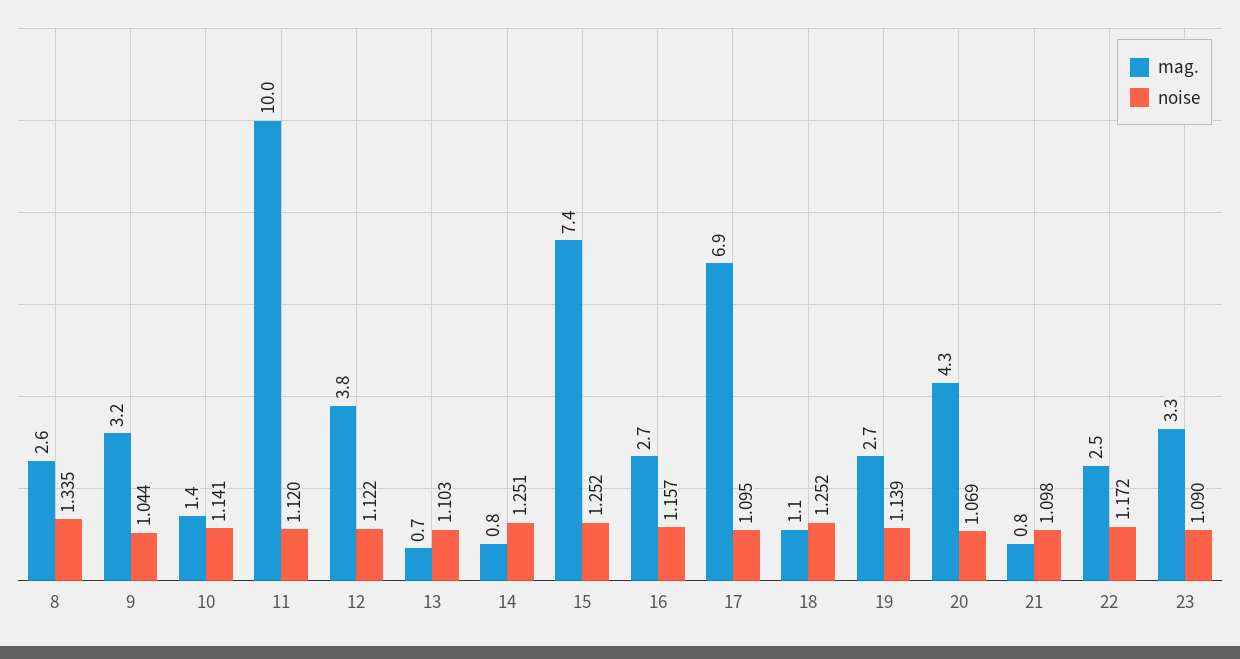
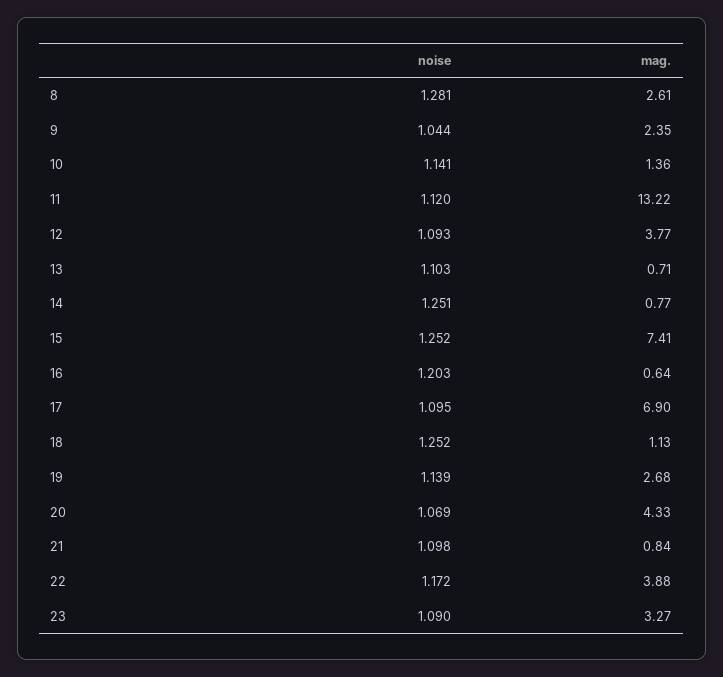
  {
    "mag.": {
      "8": 2.61,
-     "9": 3.2,
+     "9": 2.35,
      "10": 1.36,
-     "11": 10,
+     "11": 13.22,
      "12": 3.77,
      "13": 0.71,
      "14": 0.77,
      "15": 7.41,
-     "16": 2.7,
+     "16": 0.64,
      "17": 6.9,
      "18": 1.13,
      "19": 2.68,
      "20": 4.33,
      "21": 0.84,
-     "22": 2.5,
+     "22": 3.88,
      "23": 3.27
    },
    "noise": {
-     "8": 1.335,
+     "8": 1.281,
      "9": 1.044,
      "10": 1.141,
      "11": 1.12,
-     "12": 1.122,
+     "12": 1.093,
      "13": 1.103,
      "14": 1.251,
      "15": 1.252,
-     "16": 1.157,
+     "16": 1.203,
      "17": 1.095,
      "18": 1.252,
      "19": 1.139,
      "20": 1.069,
      "21": 1.098,
      "22": 1.172,
      "23": 1.09
    }
  }

